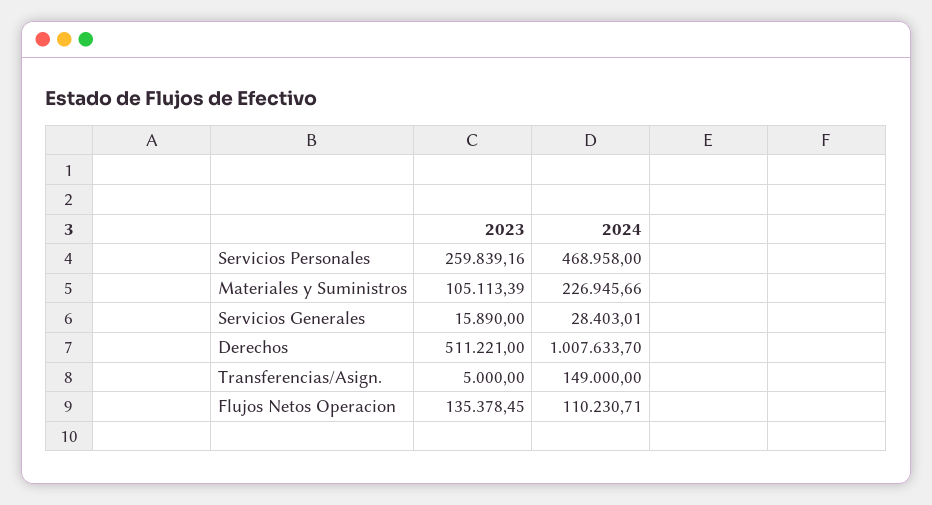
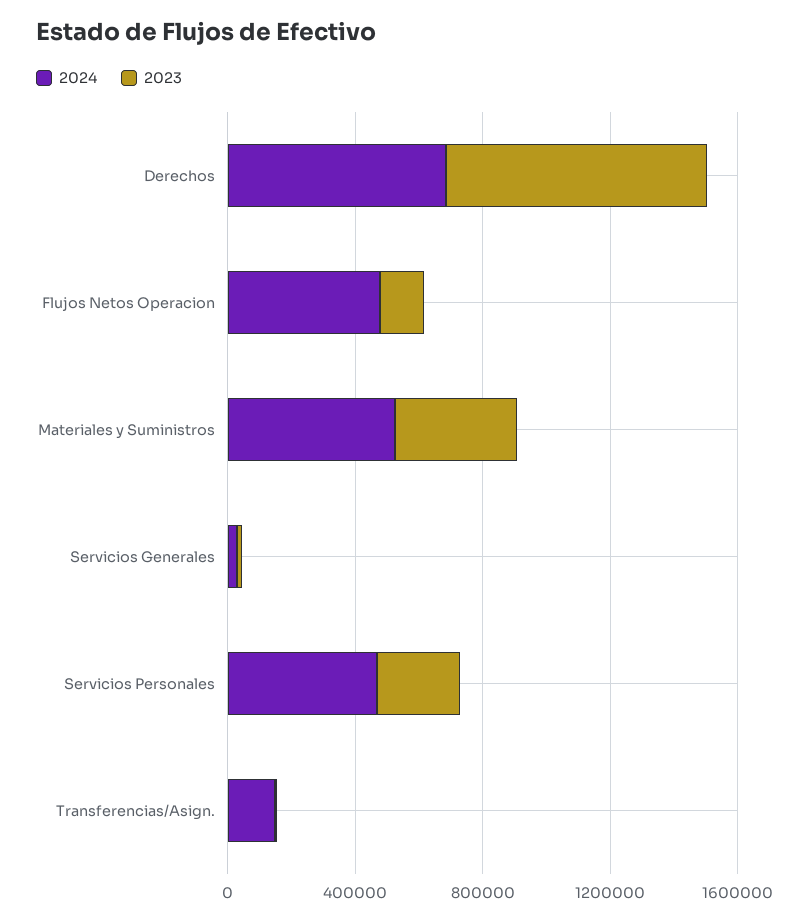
  {
    "2023": {
      "Servicios Personales": 259839.16,
-     "Materiales y Suministros": 105113.39,
+     "Materiales y Suministros": 400000,
      "Servicios Generales": 15890,
-     "Derechos": 511221,
+     "Derechos": 800000,
      "Transferencias/Asign.": 5000,
      "Flujos Netos Operacion": 135378.45
    },
    "2024": {
      "Servicios Personales": 468958,
-     "Materiales y Suministros": 226945.66,
+     "Materiales y Suministros": 500000,
      "Servicios Generales": 28403.01,
-     "Derechos": 1007633.7,
+     "Derechos": 700000,
      "Transferencias/Asign.": 149000,
-     "Flujos Netos Operacion": 110230.71
+     "Flujos Netos Operacion": 500000
    }
  }

